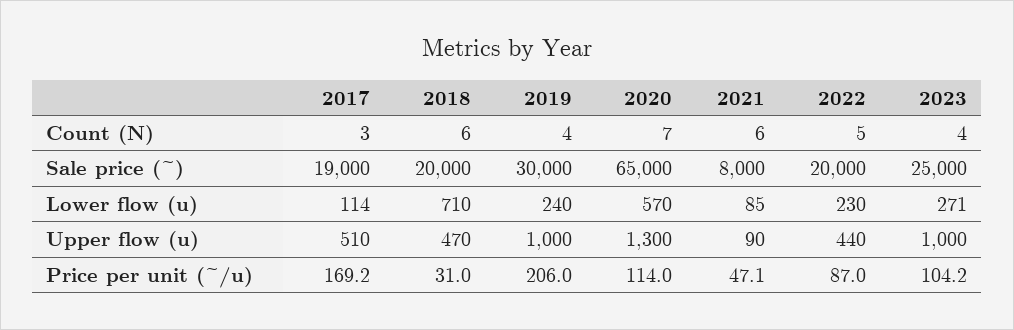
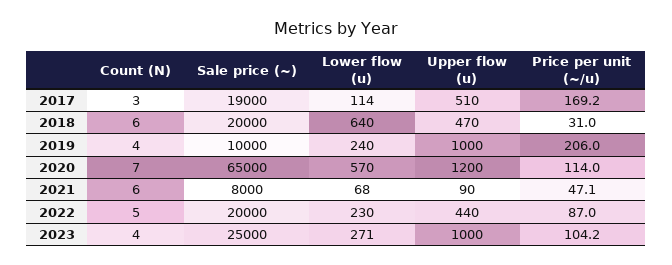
  {
    "2017": {
      "Count (N)": 3,
      "Sale price (~)": 19000,
      "Lower flow (u)": 114,
      "Upper flow (u)": 510,
      "Price per unit (~/u)": 169.2
    },
    "2018": {
      "Count (N)": 6,
      "Sale price (~)": 20000,
-     "Lower flow (u)": 710,
+     "Lower flow (u)": 640,
      "Upper flow (u)": 470,
      "Price per unit (~/u)": 31
    },
    "2019": {
      "Count (N)": 4,
-     "Sale price (~)": 30000,
+     "Sale price (~)": 10000,
      "Lower flow (u)": 240,
      "Upper flow (u)": 1000,
      "Price per unit (~/u)": 206
    },
    "2020": {
      "Count (N)": 7,
      "Sale price (~)": 65000,
      "Lower flow (u)": 570,
-     "Upper flow (u)": 1300,
+     "Upper flow (u)": 1200,
      "Price per unit (~/u)": 114
    },
    "2021": {
      "Count (N)": 6,
      "Sale price (~)": 8000,
-     "Lower flow (u)": 85,
+     "Lower flow (u)": 68,
      "Upper flow (u)": 90,
      "Price per unit (~/u)": 47.1
    },
    "2022": {
      "Count (N)": 5,
      "Sale price (~)": 20000,
      "Lower flow (u)": 230,
      "Upper flow (u)": 440,
      "Price per unit (~/u)": 87
    },
    "2023": {
      "Count (N)": 4,
      "Sale price (~)": 25000,
      "Lower flow (u)": 271,
      "Upper flow (u)": 1000,
      "Price per unit (~/u)": 104.2
    }
  }

